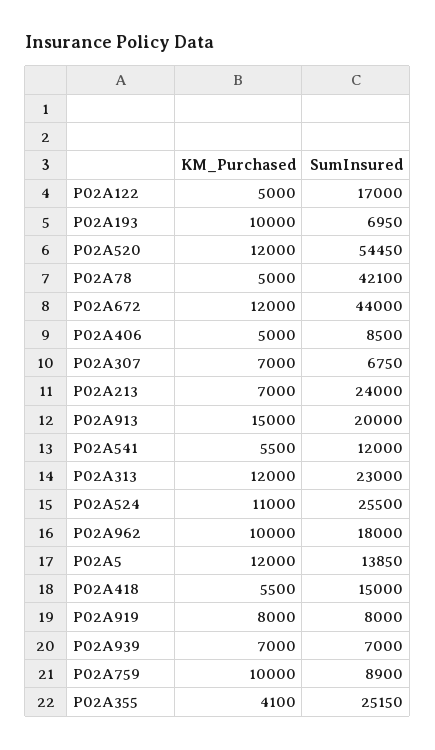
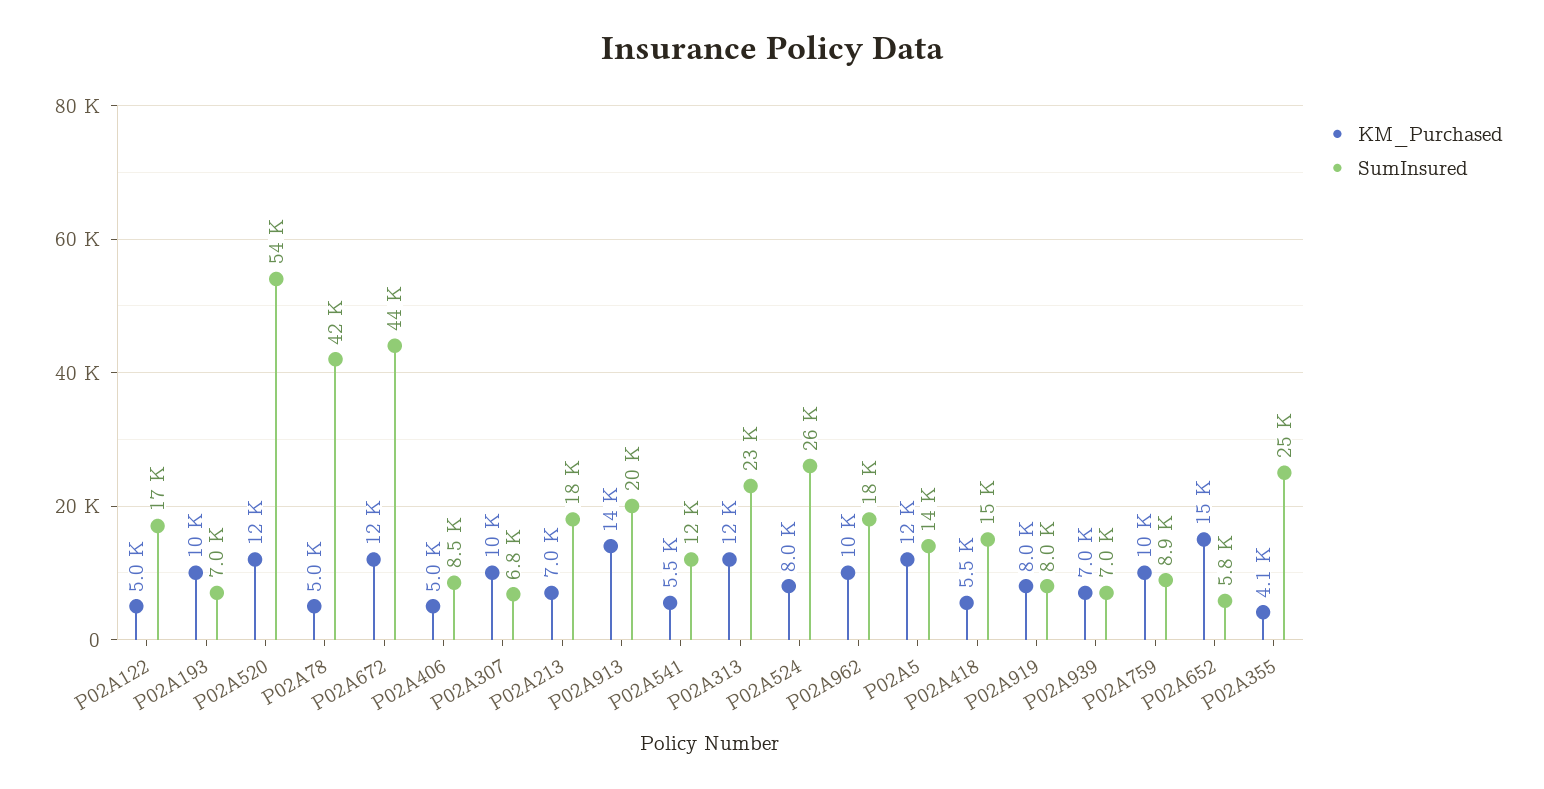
  {
    "KM_Purchased": {
      "P02A122": 5000,
      "P02A193": 10000,
      "P02A520": 12000,
      "P02A78": 5000,
      "P02A672": 12000,
      "P02A406": 5000,
-     "P02A307": 7000,
+     "P02A307": 10000,
      "P02A213": 7000,
-     "P02A913": 15000,
+     "P02A913": 14000,
      "P02A541": 5500,
      "P02A313": 12000,
-     "P02A524": 11000,
+     "P02A524": 8000,
      "P02A962": 10000,
      "P02A5": 12000,
      "P02A418": 5500,
      "P02A919": 8000,
      "P02A939": 7000,
      "P02A759": 10000,
-     "P02A355": 4100
+     "P02A355": 4100,
+     "P02A652": 15000
    },
    "SumInsured": {
      "P02A122": 17000,
      "P02A193": 6950,
      "P02A520": 54450,
      "P02A78": 42100,
      "P02A672": 44000,
      "P02A406": 8500,
      "P02A307": 6750,
-     "P02A213": 24000,
+     "P02A213": 18000,
      "P02A913": 20000,
      "P02A541": 12000,
      "P02A313": 23000,
      "P02A524": 25500,
      "P02A962": 18000,
      "P02A5": 13850,
      "P02A418": 15000,
      "P02A919": 8000,
      "P02A939": 7000,
      "P02A759": 8900,
-     "P02A355": 25150
+     "P02A355": 25150,
+     "P02A652": 5800
    }
  }

